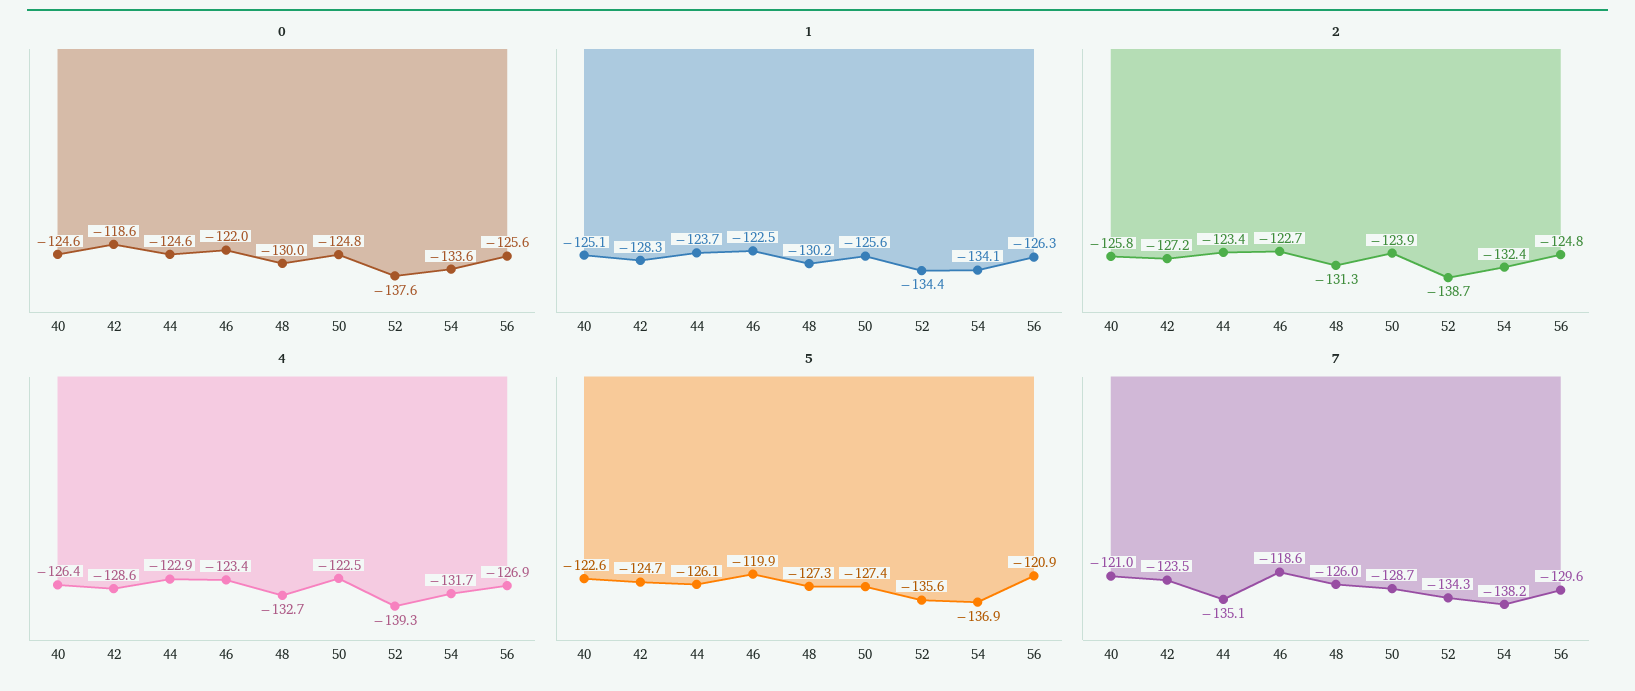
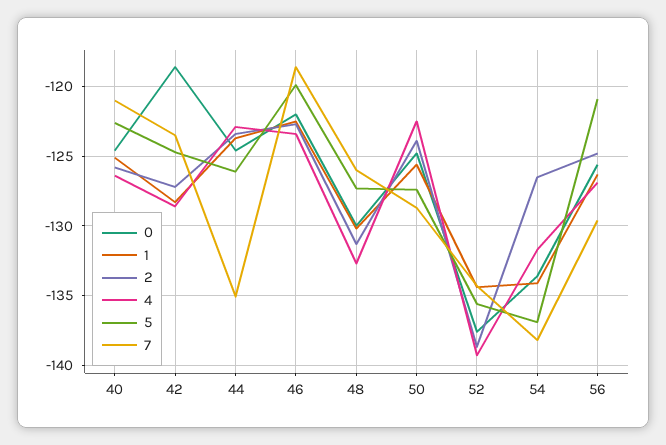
  {
    "0": {
      "40": -124.6,
      "42": -118.6,
      "44": -124.6,
      "46": -122,
      "48": -130,
      "50": -124.8,
      "52": -137.6,
      "54": -133.6,
      "56": -125.6
    },
    "1": {
      "40": -125.1,
      "42": -128.3,
      "44": -123.7,
      "46": -122.5,
      "48": -130.2,
      "50": -125.6,
      "52": -134.4,
      "54": -134.1,
      "56": -126.3
    },
    "2": {
      "40": -125.8,
      "42": -127.2,
      "44": -123.4,
      "46": -122.7,
      "48": -131.3,
      "50": -123.9,
      "52": -138.7,
-     "54": -132.4,
+     "54": -126.5,
      "56": -124.8
    },
    "4": {
      "40": -126.4,
      "42": -128.6,
      "44": -122.9,
      "46": -123.4,
      "48": -132.7,
      "50": -122.5,
      "52": -139.3,
      "54": -131.7,
      "56": -126.9
    },
    "5": {
      "40": -122.6,
      "42": -124.7,
      "44": -126.1,
      "46": -119.9,
      "48": -127.3,
      "50": -127.4,
      "52": -135.6,
      "54": -136.9,
      "56": -120.9
    },
    "7": {
      "40": -121,
      "42": -123.5,
      "44": -135.1,
      "46": -118.6,
      "48": -126,
      "50": -128.7,
      "52": -134.3,
      "54": -138.2,
      "56": -129.6
    }
  }

